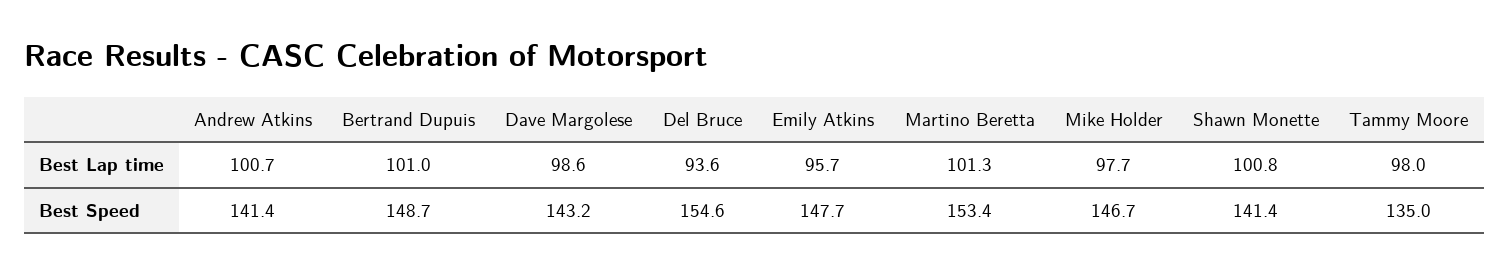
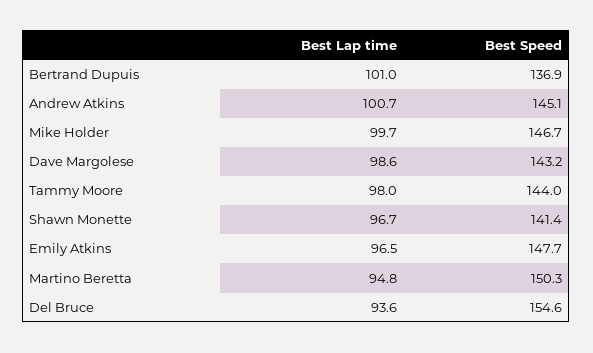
  {
    "Andrew Atkins": {
      "Best Lap time": 100.7,
-     "Best Speed": 141.4
+     "Best Speed": 145.1
    },
    "Bertrand Dupuis": {
      "Best Lap time": 101,
-     "Best Speed": 148.7
+     "Best Speed": 136.9
    },
    "Dave Margolese": {
      "Best Lap time": 98.6,
      "Best Speed": 143.2
    },
    "Del Bruce": {
      "Best Lap time": 93.6,
      "Best Speed": 154.6
    },
    "Emily Atkins": {
-     "Best Lap time": 95.7,
+     "Best Lap time": 96.5,
      "Best Speed": 147.7
    },
    "Martino Beretta": {
-     "Best Lap time": 101.3,
+     "Best Lap time": 94.8,
-     "Best Speed": 153.4
+     "Best Speed": 150.3
    },
    "Mike Holder": {
-     "Best Lap time": 97.7,
+     "Best Lap time": 99.7,
      "Best Speed": 146.7
    },
    "Shawn Monette": {
-     "Best Lap time": 100.8,
+     "Best Lap time": 96.7,
      "Best Speed": 141.4
    },
    "Tammy Moore": {
      "Best Lap time": 98,
-     "Best Speed": 135
+     "Best Speed": 144
    }
  }

